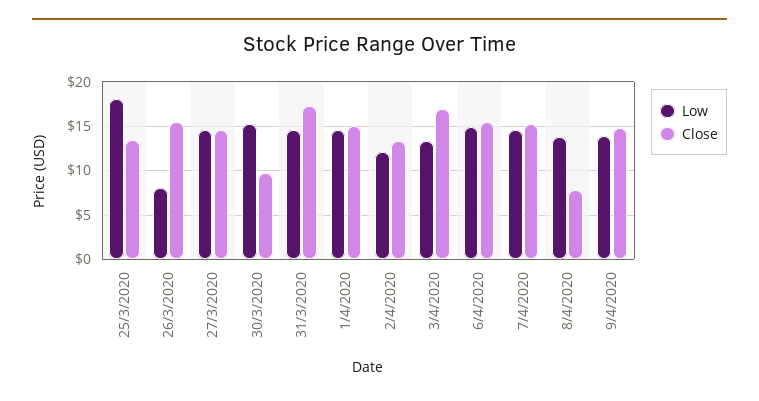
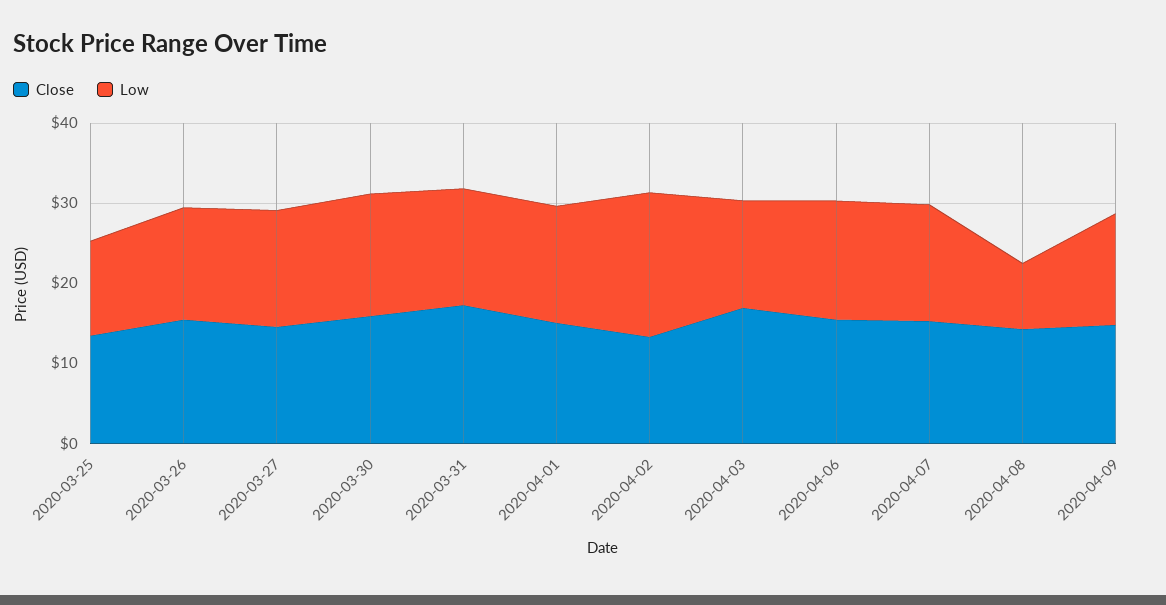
  {
    "Low": {
-     "25/3/2020": 18,
+     "25/3/2020": 12,
-     "26/3/2020": 8,
+     "26/3/2020": 14,
      "27/3/2020": 15,
      "30/3/2020": 15,
      "31/3/2020": 15,
      "1/4/2020": 15,
-     "2/4/2020": 12,
+     "2/4/2020": 18,
      "3/4/2020": 13,
      "6/4/2020": 15,
      "7/4/2020": 15,
-     "8/4/2020": 14,
+     "8/4/2020": 8,
      "9/4/2020": 14
    },
    "Close": {
      "25/3/2020": 13,
      "26/3/2020": 15,
      "27/3/2020": 15,
-     "30/3/2020": 10,
+     "30/3/2020": 16,
      "31/3/2020": 17,
      "1/4/2020": 15,
      "2/4/2020": 13,
      "3/4/2020": 17,
      "6/4/2020": 15,
      "7/4/2020": 15,
-     "8/4/2020": 8,
+     "8/4/2020": 14,
      "9/4/2020": 15
    }
  }

